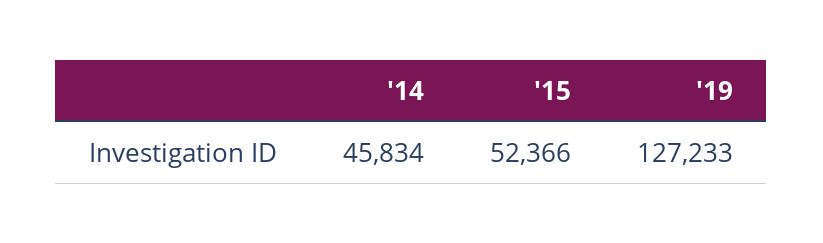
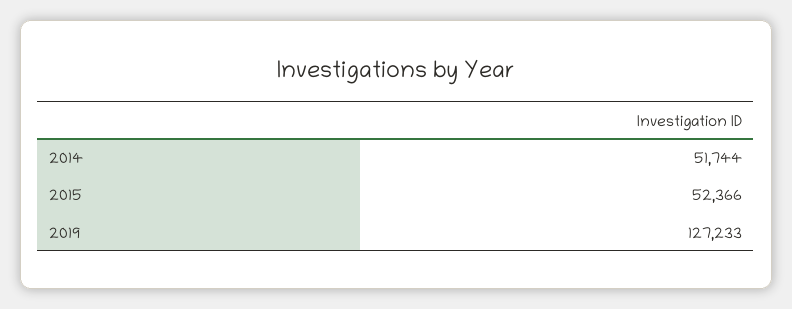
  {
-   "'14": 45834,
+   "'14": 51744,
    "'15": 52366,
    "'19": 127233
  }

